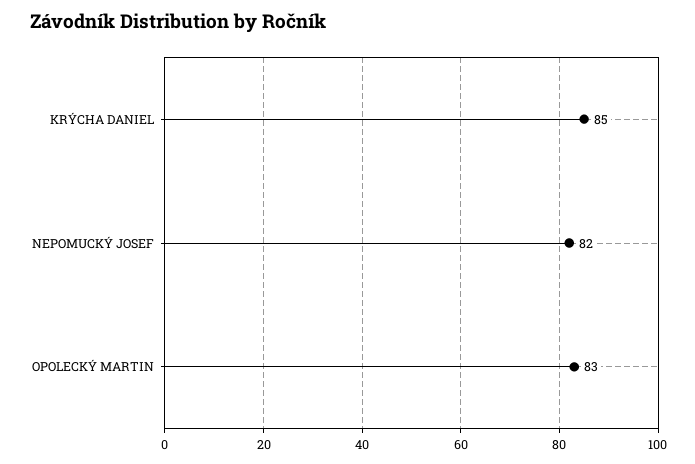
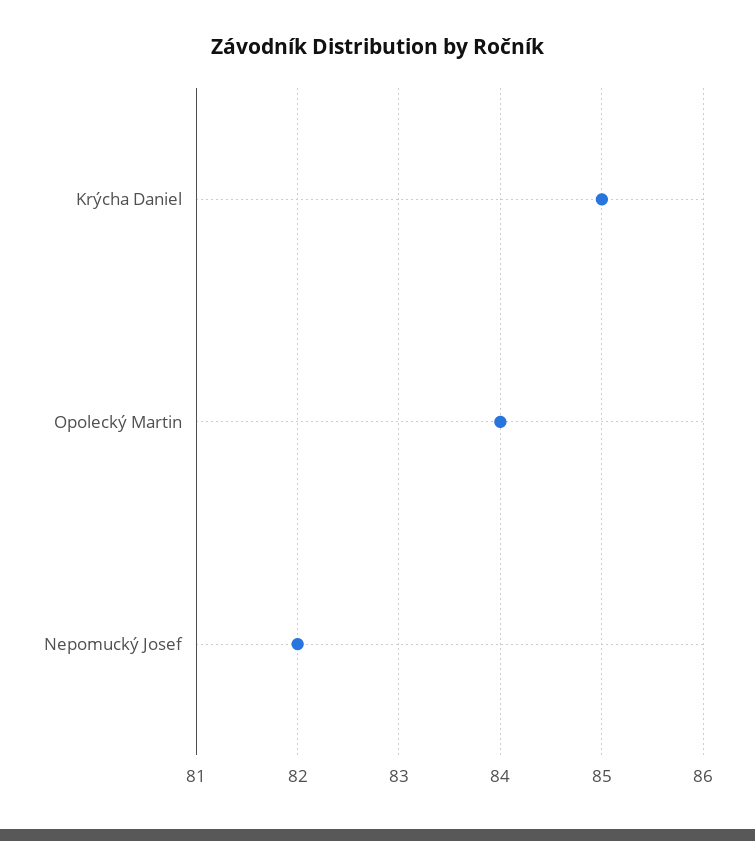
  {
    "KRÝCHA DANIEL": 85,
    "NEPOMUCKÝ JOSEF": 82,
-   "OPOLECKÝ MARTIN": 83
+   "OPOLECKÝ MARTIN": 84
  }

